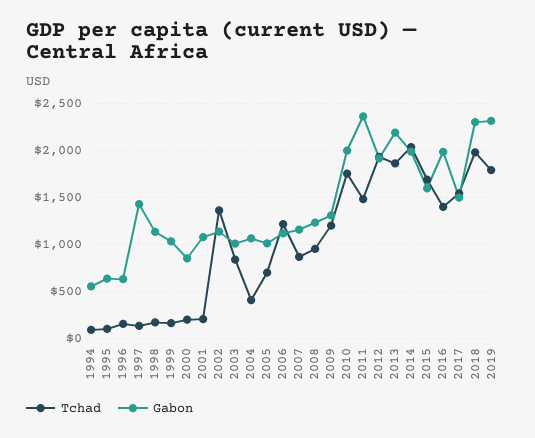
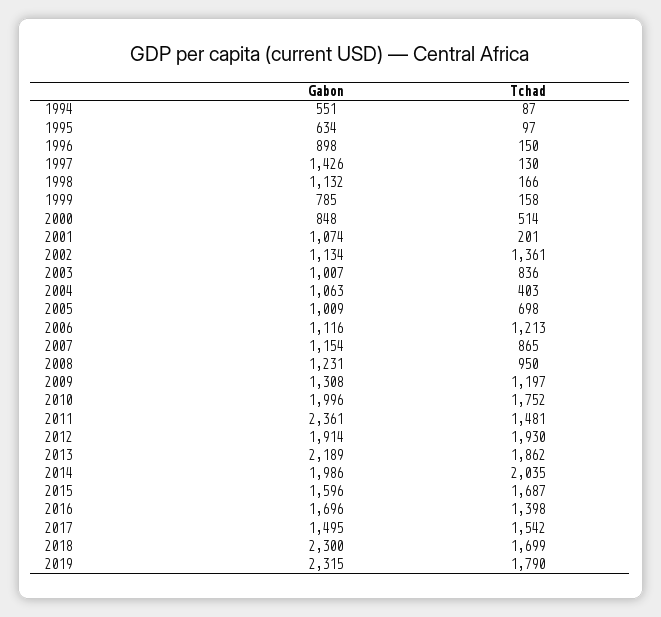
  {
    "Tchad": {
      "1994": 87,
      "1995": 97,
      "1996": 150,
      "1997": 130,
      "1998": 166,
      "1999": 158,
-     "2000": 200,
+     "2000": 514,
      "2001": 201,
      "2002": 1361,
      "2003": 836,
      "2004": 403,
      "2005": 698,
      "2006": 1213,
      "2007": 865,
      "2008": 950,
      "2009": 1197,
      "2010": 1752,
      "2011": 1481,
      "2012": 1930,
      "2013": 1862,
      "2014": 2035,
      "2015": 1687,
      "2016": 1398,
      "2017": 1542,
-     "2018": 2000,
+     "2018": 1699,
      "2019": 1790
    },
    "Gabon": {
      "1994": 551,
      "1995": 634,
-     "1996": 600,
+     "1996": 898,
      "1997": 1426,
      "1998": 1132,
-     "1999": 1000,
+     "1999": 785,
      "2000": 848,
      "2001": 1074,
      "2002": 1134,
      "2003": 1007,
      "2004": 1063,
      "2005": 1009,
      "2006": 1116,
      "2007": 1154,
      "2008": 1231,
      "2009": 1308,
      "2010": 1996,
      "2011": 2361,
      "2012": 1914,
      "2013": 2189,
      "2014": 1986,
      "2015": 1596,
-     "2016": 2000,
+     "2016": 1696,
      "2017": 1495,
      "2018": 2300,
      "2019": 2315
    }
  }

